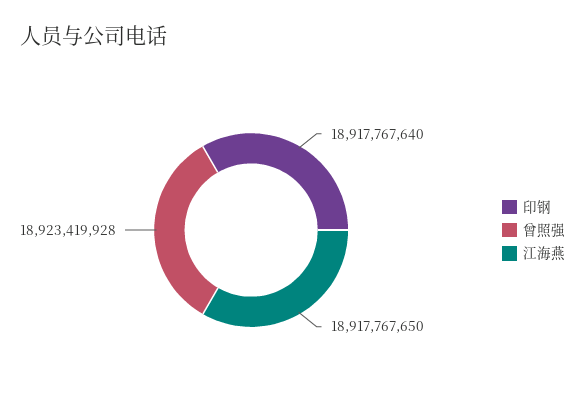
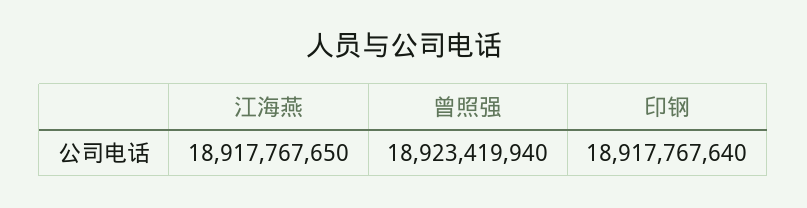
  {
    "印钢": 18917767640,
-   "曾照强": 18923419928,
+   "曾照强": 18923419940,
    "江海燕": 18917767650
  }

